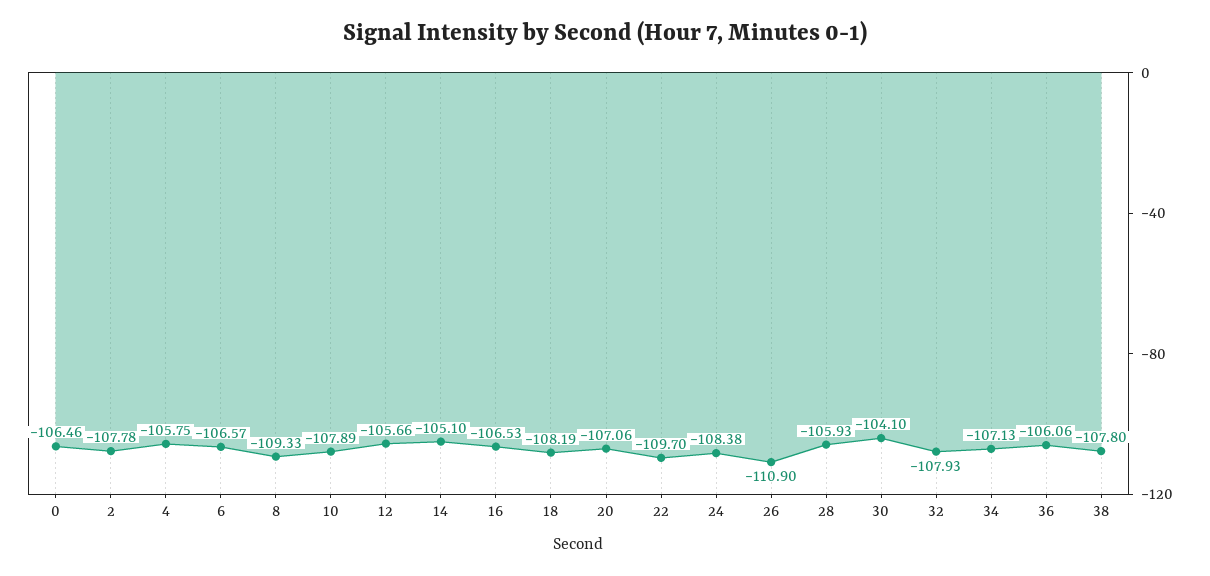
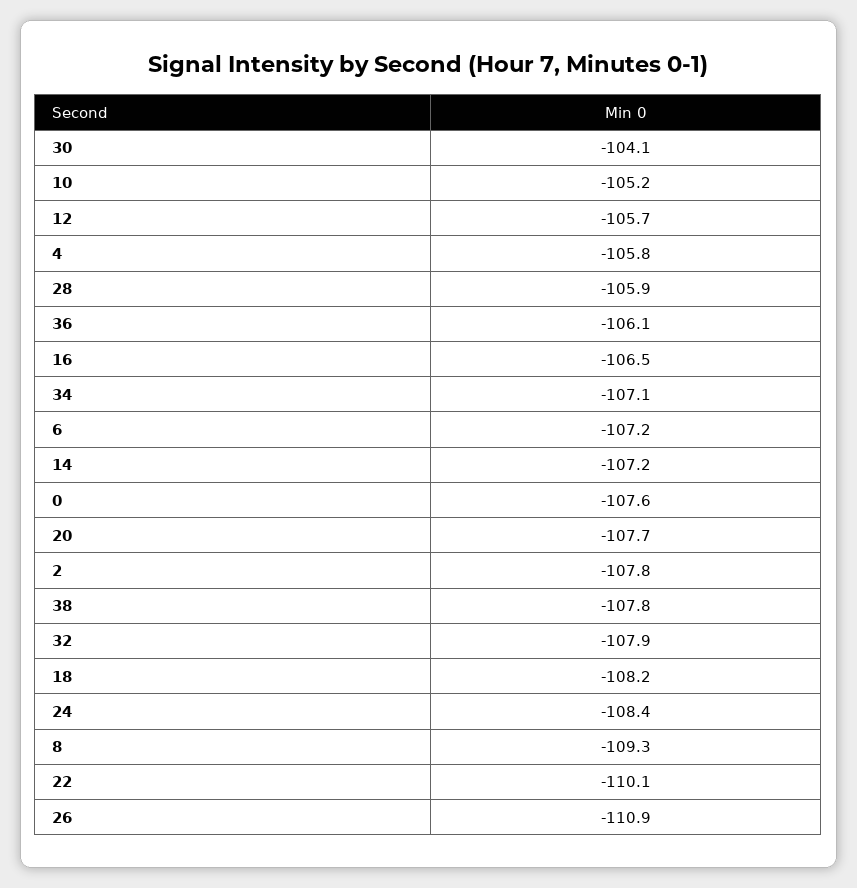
  {
-   "0": -106.46,
+   "0": -107.6,
    "2": -107.78,
    "4": -105.75,
-   "6": -106.57,
+   "6": -107.2,
    "8": -109.33,
-   "10": -107.89,
+   "10": -105.2,
    "12": -105.66,
-   "14": -105.1,
+   "14": -107.2,
    "16": -106.53,
    "18": -108.19,
-   "20": -107.06,
+   "20": -107.7,
-   "22": -109.7,
+   "22": -110.1,
    "24": -108.38,
    "26": -110.9,
    "28": -105.93,
    "30": -104.1,
    "32": -107.93,
    "34": -107.13,
    "36": -106.06,
    "38": -107.8
  }

